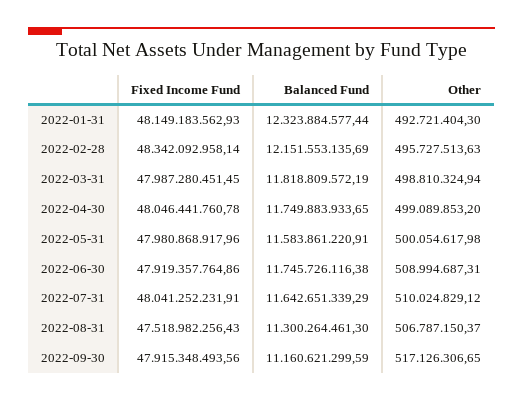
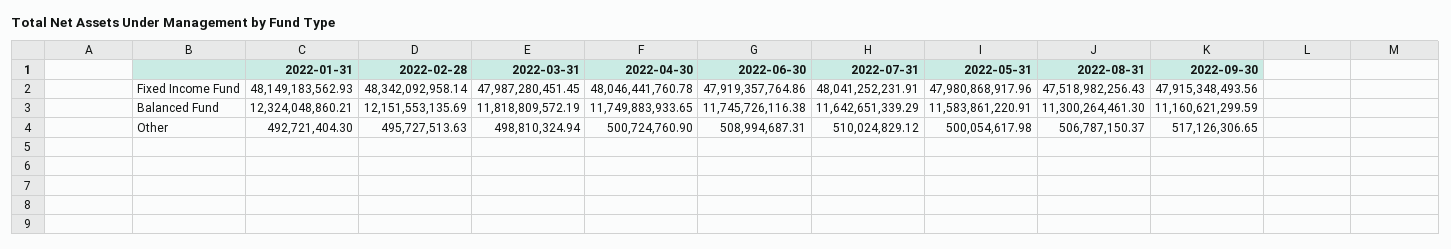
  {
    "Fixed Income Fund": {
      "2022-01-31": 48149183562.93,
      "2022-02-28": 48342092958.14,
      "2022-03-31": 47987280451.45,
      "2022-04-30": 48046441760.78,
      "2022-05-31": 47980868917.96,
      "2022-06-30": 47919357764.86,
      "2022-07-31": 48041252231.91,
      "2022-08-31": 47518982256.43,
      "2022-09-30": 47915348493.56
    },
    "Balanced Fund": {
-     "2022-01-31": 12323884577.44,
+     "2022-01-31": 12324048860.21,
      "2022-02-28": 12151553135.69,
      "2022-03-31": 11818809572.19,
      "2022-04-30": 11749883933.65,
      "2022-05-31": 11583861220.91,
      "2022-06-30": 11745726116.38,
      "2022-07-31": 11642651339.29,
      "2022-08-31": 11300264461.3,
      "2022-09-30": 11160621299.59
    },
    "Other": {
      "2022-01-31": 492721404.3,
      "2022-02-28": 495727513.63,
      "2022-03-31": 498810324.94,
-     "2022-04-30": 499089853.2,
+     "2022-04-30": 500724760.9,
      "2022-05-31": 500054617.98,
      "2022-06-30": 508994687.31,
      "2022-07-31": 510024829.12,
      "2022-08-31": 506787150.37,
      "2022-09-30": 517126306.65
    }
  }

